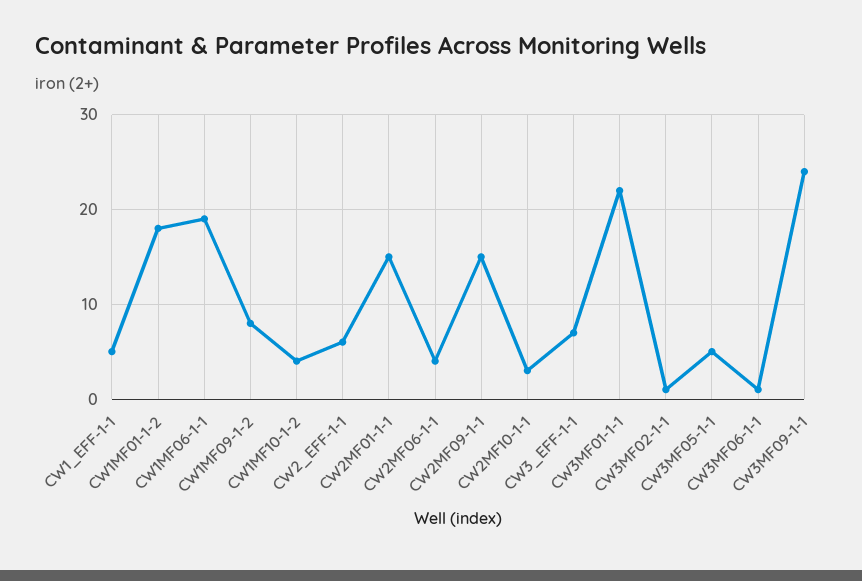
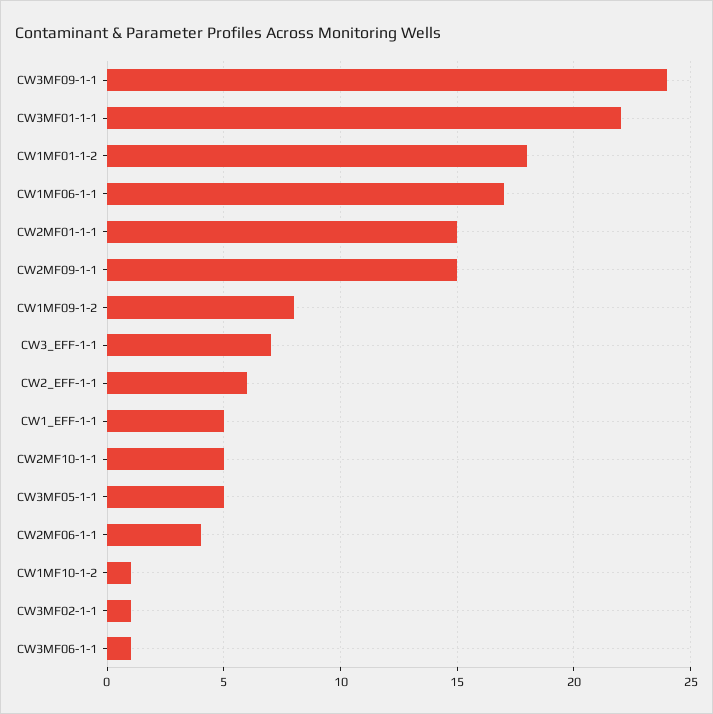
  {
    "CW1_EFF-1-1": 5,
    "CW1MF01-1-2": 18,
-   "CW1MF06-1-1": 19,
+   "CW1MF06-1-1": 17,
    "CW1MF09-1-2": 8,
-   "CW1MF10-1-2": 4,
+   "CW1MF10-1-2": 1,
    "CW2_EFF-1-1": 6,
    "CW2MF01-1-1": 15,
    "CW2MF06-1-1": 4,
    "CW2MF09-1-1": 15,
-   "CW2MF10-1-1": 3,
+   "CW2MF10-1-1": 5,
    "CW3_EFF-1-1": 7,
    "CW3MF01-1-1": 22,
    "CW3MF02-1-1": 1,
    "CW3MF05-1-1": 5,
    "CW3MF06-1-1": 1,
    "CW3MF09-1-1": 24
  }

